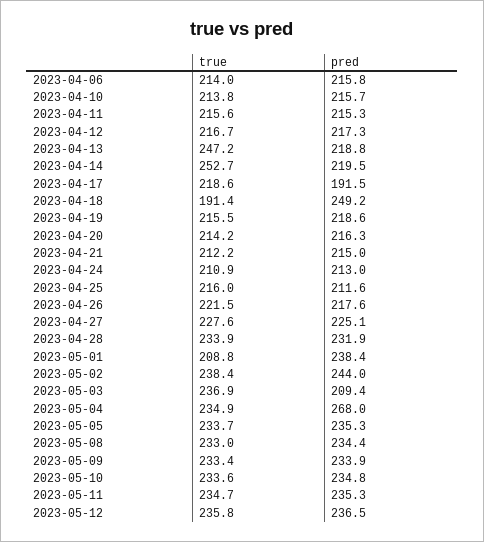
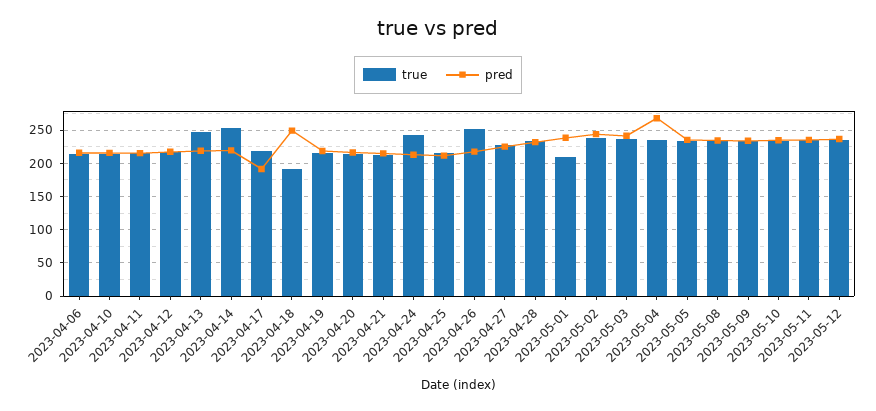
  {
    "true": {
      "2023-04-06": 214,
      "2023-04-10": 213.8,
      "2023-04-11": 215.6,
      "2023-04-12": 216.7,
      "2023-04-13": 247.2,
      "2023-04-14": 252.7,
      "2023-04-17": 218.6,
      "2023-04-18": 191.4,
      "2023-04-19": 215.5,
      "2023-04-20": 214.2,
      "2023-04-21": 212.2,
-     "2023-04-24": 210.9,
+     "2023-04-24": 240,
      "2023-04-25": 216,
-     "2023-04-26": 221.5,
+     "2023-04-26": 250,
      "2023-04-27": 227.6,
      "2023-04-28": 233.9,
      "2023-05-01": 208.8,
      "2023-05-02": 238.4,
      "2023-05-03": 236.9,
      "2023-05-04": 234.9,
      "2023-05-05": 233.7,
      "2023-05-08": 233,
      "2023-05-09": 233.4,
      "2023-05-10": 233.6,
      "2023-05-11": 234.7,
      "2023-05-12": 235.8
    },
    "pred": {
      "2023-04-06": 215.8,
      "2023-04-10": 215.7,
      "2023-04-11": 215.3,
      "2023-04-12": 217.3,
      "2023-04-13": 218.8,
      "2023-04-14": 219.5,
      "2023-04-17": 191.5,
      "2023-04-18": 249.2,
      "2023-04-19": 218.6,
      "2023-04-20": 216.3,
      "2023-04-21": 215,
      "2023-04-24": 213,
      "2023-04-25": 211.6,
      "2023-04-26": 217.6,
      "2023-04-27": 225.1,
      "2023-04-28": 231.9,
      "2023-05-01": 238.4,
      "2023-05-02": 244,
-     "2023-05-03": 209.4,
+     "2023-05-03": 240,
      "2023-05-04": 268,
      "2023-05-05": 235.3,
      "2023-05-08": 234.4,
      "2023-05-09": 233.9,
      "2023-05-10": 234.8,
      "2023-05-11": 235.3,
      "2023-05-12": 236.5
    }
  }

